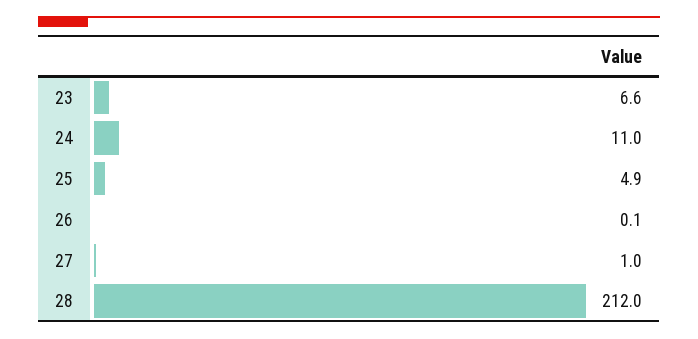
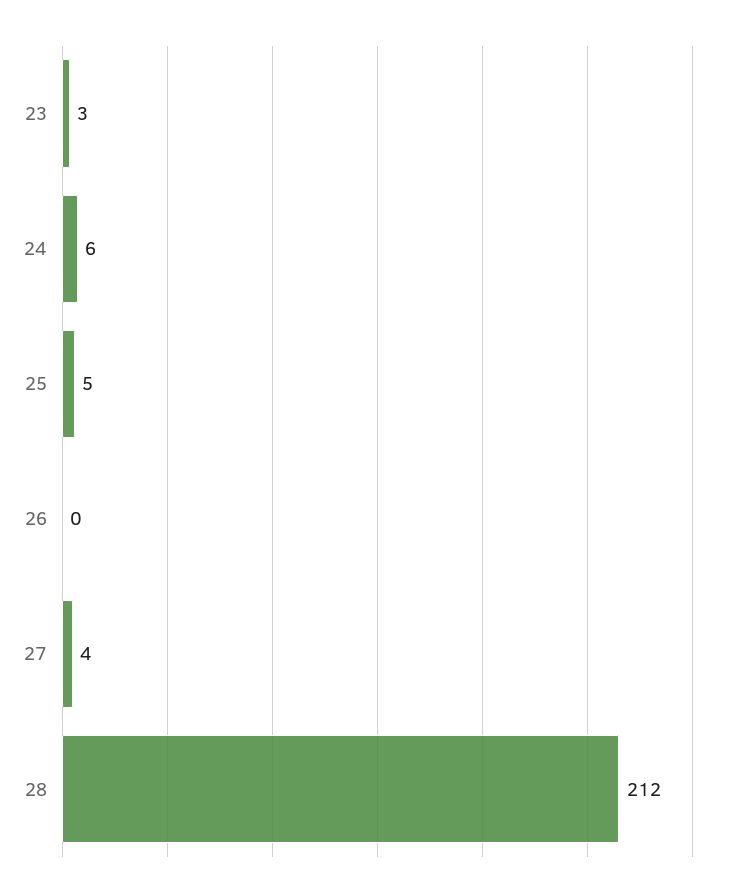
  {
-   "23": 6.6,
+   "23": 3,
-   "24": 11,
+   "24": 6,
    "25": 4.9,
    "26": 0.1,
-   "27": 1,
+   "27": 4,
    "28": 212
  }

